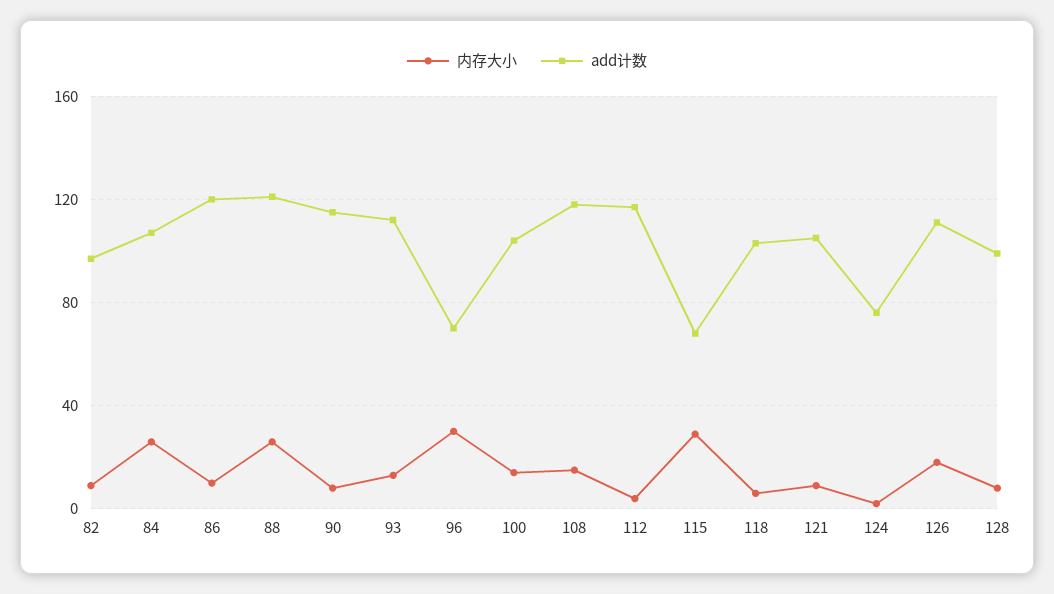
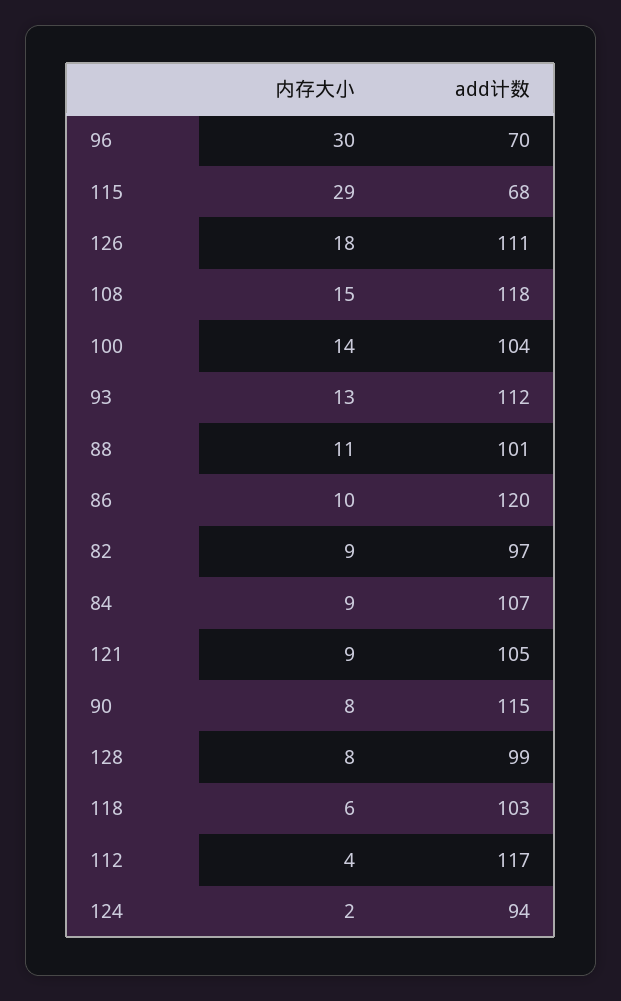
  {
    "内存大小": {
      "82": 9,
-     "84": 25,
+     "84": 9,
      "86": 10,
-     "88": 25,
+     "88": 11,
      "90": 8,
      "93": 13,
      "96": 30,
      "100": 14,
      "108": 15,
      "112": 4,
      "115": 29,
      "118": 6,
      "121": 9,
      "124": 2,
      "126": 18,
      "128": 8
    },
    "add计数": {
      "82": 97,
      "84": 107,
      "86": 120,
-     "88": 120,
+     "88": 101,
      "90": 115,
      "93": 112,
      "96": 70,
      "100": 104,
      "108": 118,
      "112": 117,
      "115": 68,
      "118": 103,
      "121": 105,
-     "124": 75,
+     "124": 94,
      "126": 111,
      "128": 99
    }
  }

